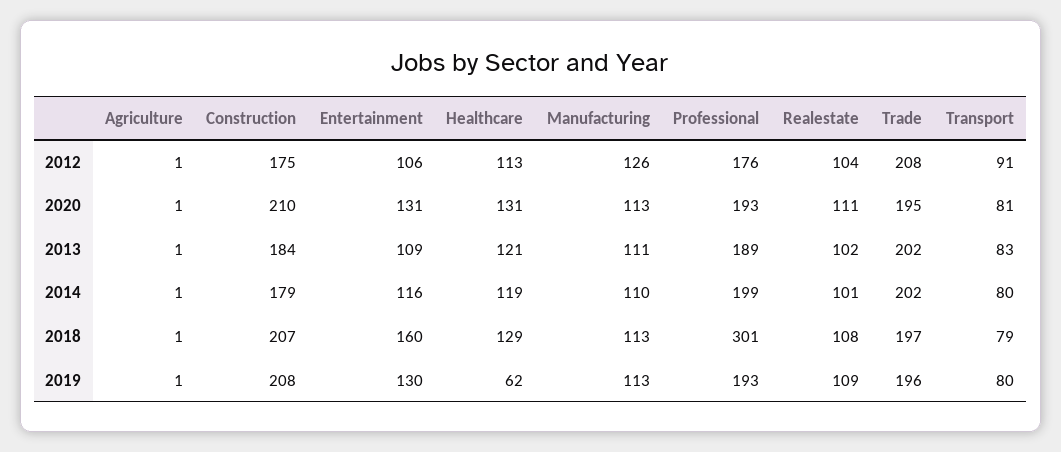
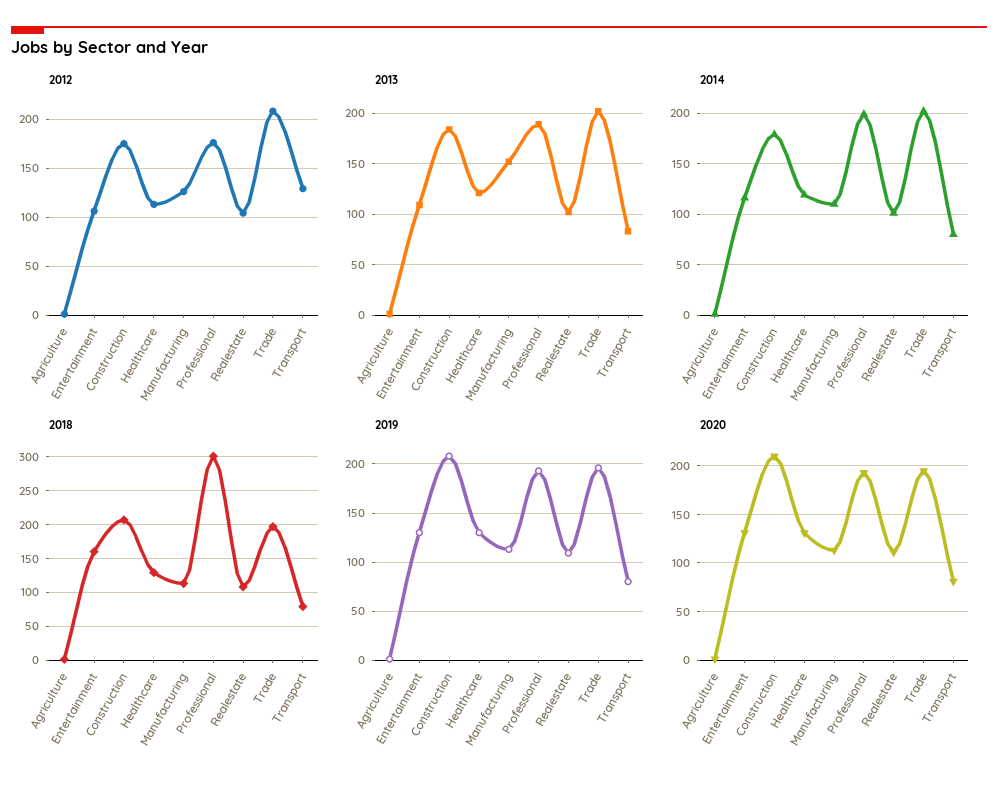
  {
    "2012": {
      "Agriculture": 1,
      "Construction": 175,
      "Entertainment": 106,
      "Healthcare": 113,
      "Manufacturing": 126,
      "Professional": 176,
      "Realestate": 104,
      "Trade": 208,
-     "Transport": 91
+     "Transport": 130
    },
    "2020": {
      "Agriculture": 1,
      "Construction": 210,
      "Entertainment": 131,
      "Healthcare": 131,
      "Manufacturing": 113,
      "Professional": 193,
      "Realestate": 111,
      "Trade": 195,
      "Transport": 81
    },
    "2013": {
      "Agriculture": 1,
      "Construction": 184,
      "Entertainment": 109,
      "Healthcare": 121,
-     "Manufacturing": 111,
+     "Manufacturing": 150,
      "Professional": 189,
      "Realestate": 102,
      "Trade": 202,
      "Transport": 83
    },
    "2014": {
      "Agriculture": 1,
      "Construction": 179,
      "Entertainment": 116,
      "Healthcare": 119,
      "Manufacturing": 110,
      "Professional": 199,
      "Realestate": 101,
      "Trade": 202,
      "Transport": 80
    },
    "2018": {
      "Agriculture": 1,
      "Construction": 207,
      "Entertainment": 160,
      "Healthcare": 129,
      "Manufacturing": 113,
      "Professional": 301,
      "Realestate": 108,
      "Trade": 197,
      "Transport": 79
    },
    "2019": {
      "Agriculture": 1,
      "Construction": 208,
      "Entertainment": 130,
-     "Healthcare": 62,
+     "Healthcare": 130,
      "Manufacturing": 113,
      "Professional": 193,
      "Realestate": 109,
      "Trade": 196,
      "Transport": 80
    }
  }

